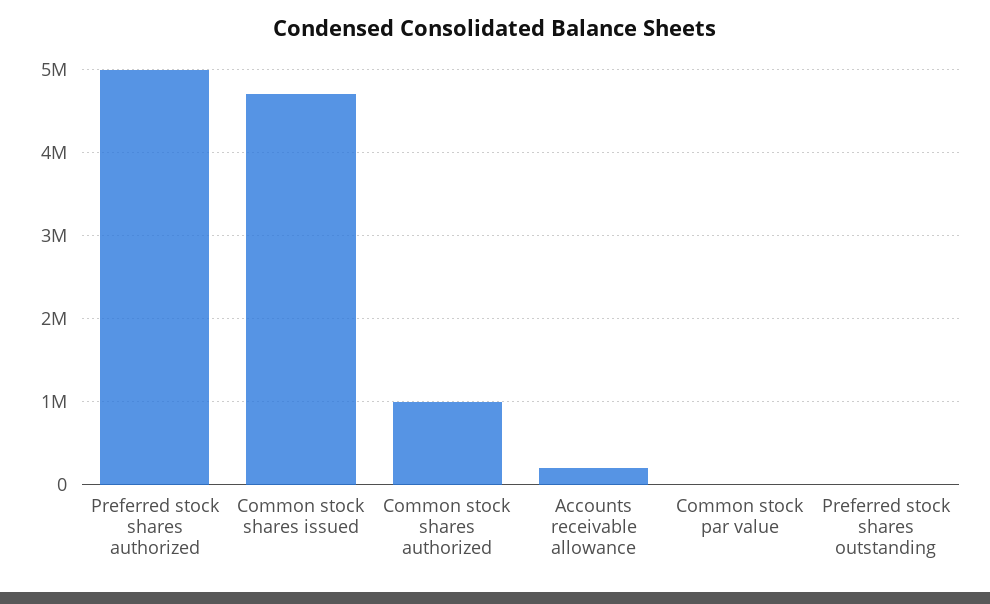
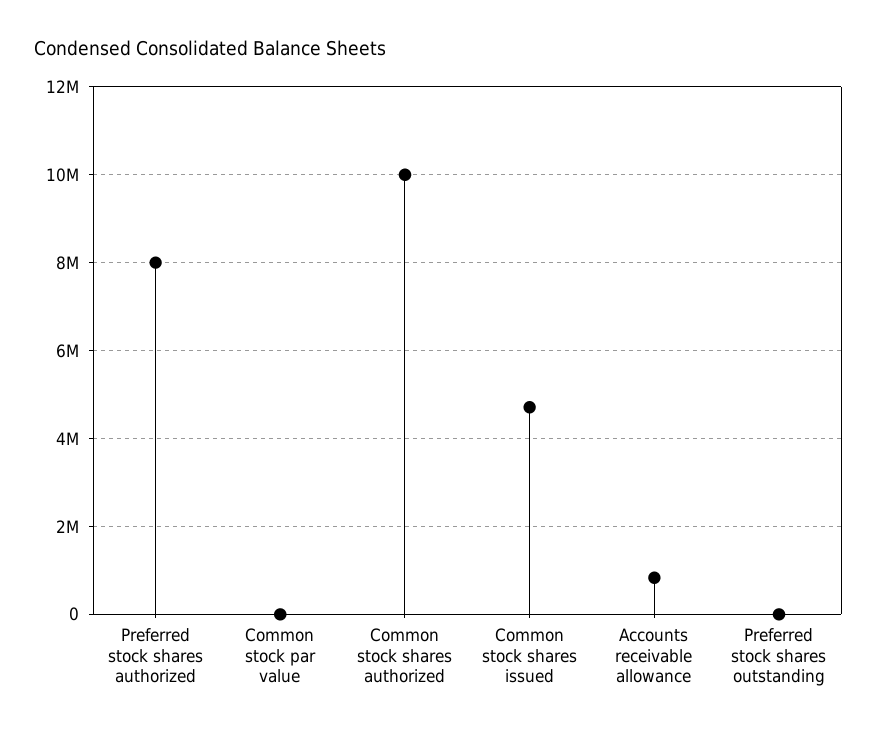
  {
-   "Preferred stock shares authorized": 5000000,
+   "Preferred stock shares authorized": 8000000,
    "Common stock shares issued": 4700000,
-   "Common stock shares authorized": 1000000,
+   "Common stock shares authorized": 10000000,
-   "Accounts receivable allowance": 200000,
+   "Accounts receivable allowance": 800000,
    "Common stock par value": 0,
    "Preferred stock shares outstanding": 0
  }

